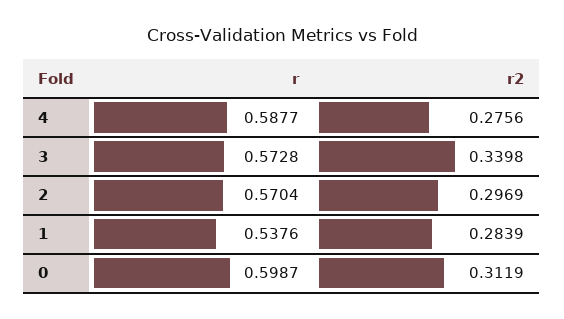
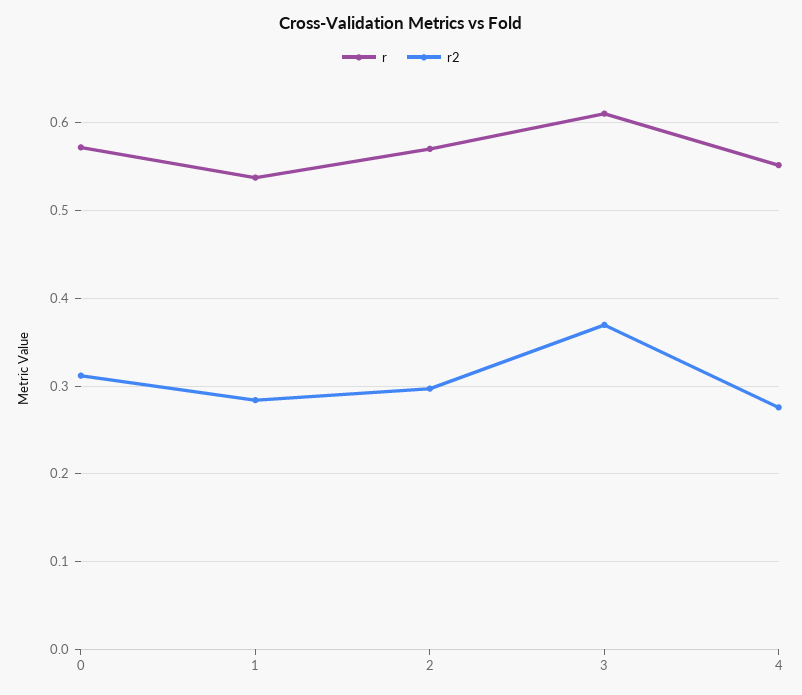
  {
    "r": {
-     "4": 0.5877,
+     "4": 0.55,
-     "3": 0.5728,
+     "3": 0.61,
      "2": 0.5704,
      "1": 0.5376,
-     "0": 0.5987
+     "0": 0.57
    },
    "r2": {
      "4": 0.2756,
-     "3": 0.3398,
+     "3": 0.37,
      "2": 0.2969,
      "1": 0.2839,
      "0": 0.3119
    }
  }

